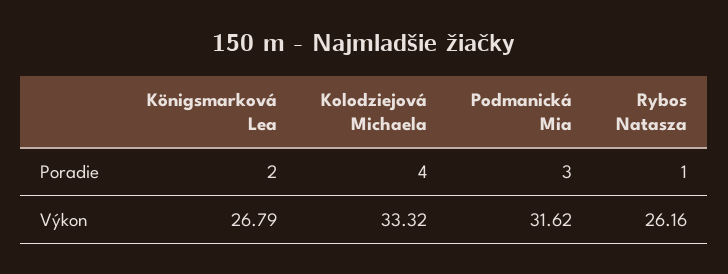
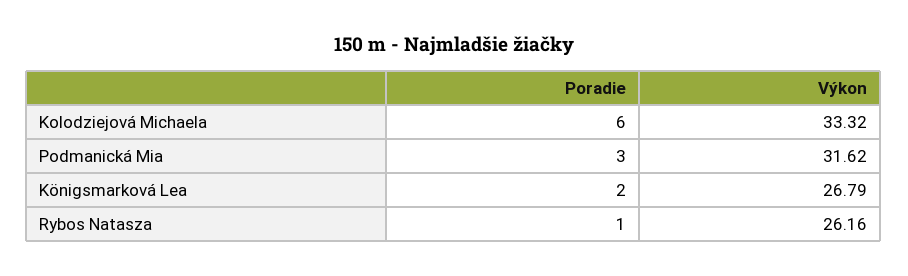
  {
    "Königsmarková Lea": {
      "Poradie": 2,
      "Výkon": 26.79
    },
    "Kolodziejová Michaela": {
-     "Poradie": 4,
+     "Poradie": 6,
      "Výkon": 33.32
    },
    "Podmanická Mia": {
      "Poradie": 3,
      "Výkon": 31.62
    },
    "Rybos Natasza": {
      "Poradie": 1,
      "Výkon": 26.16
    }
  }

